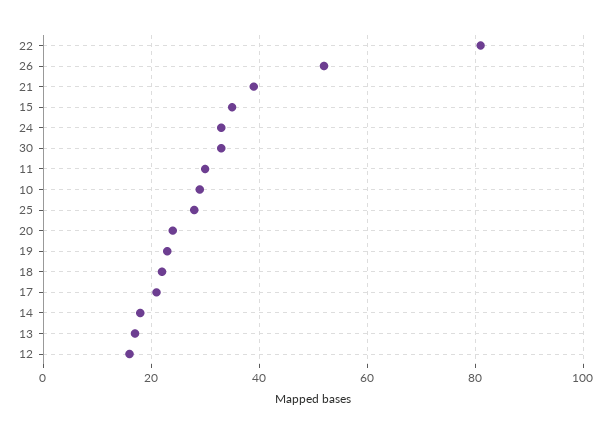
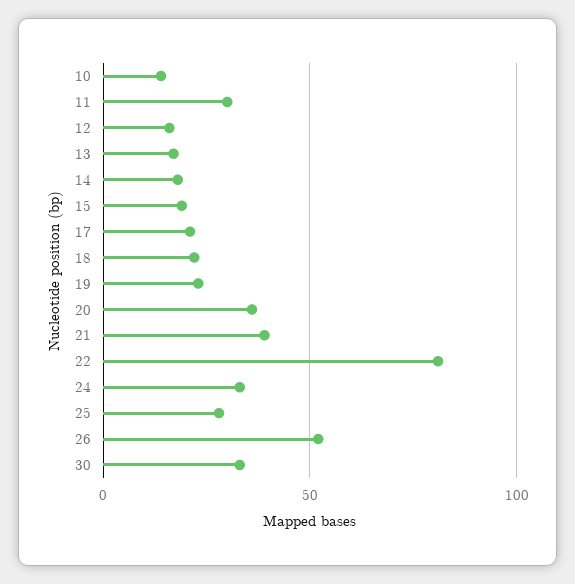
  {
    "22": 80,
    "26": 50,
    "21": 40,
-   "15": 35,
+   "15": 20,
    "24": 35,
    "30": 35,
    "11": 30,
-   "10": 30,
+   "10": 15,
    "25": 30,
-   "20": 25,
+   "20": 35,
    "19": 25,
    "18": 20,
    "17": 20,
    "14": 20,
    "13": 15,
    "12": 15
  }

